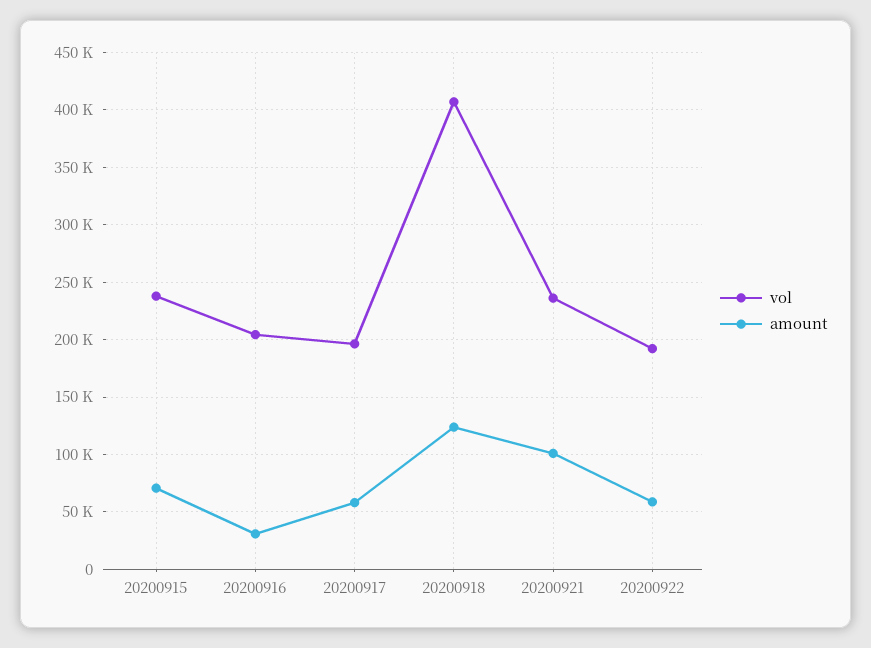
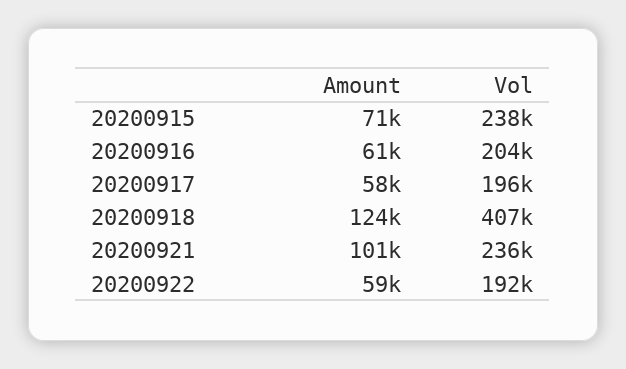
  {
    "vol": {
      "20200915": 238000,
      "20200916": 204000,
      "20200917": 196000,
      "20200918": 407000,
      "20200921": 236000,
      "20200922": 192000
    },
    "amount": {
      "20200915": 71000,
-     "20200916": 30000,
+     "20200916": 61000,
      "20200917": 58000,
      "20200918": 124000,
      "20200921": 101000,
      "20200922": 59000
    }
  }

